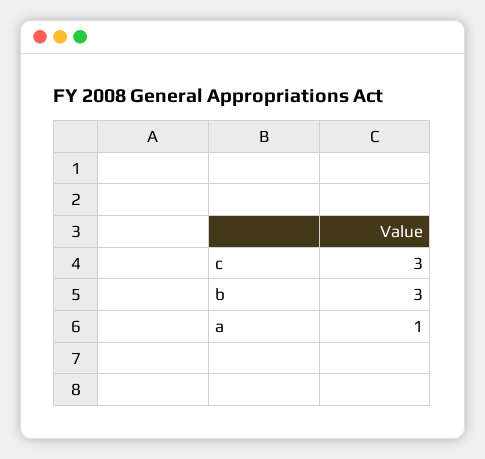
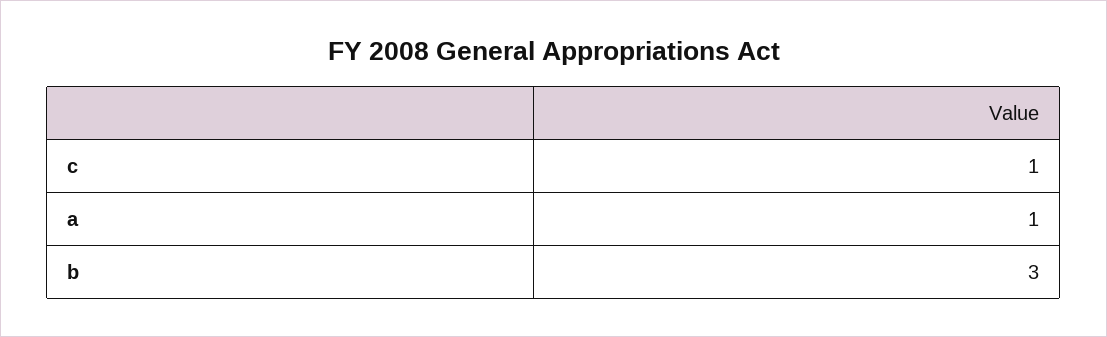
  {
-   "c": 3,
+   "c": 1,
    "b": 3,
    "a": 1
  }

